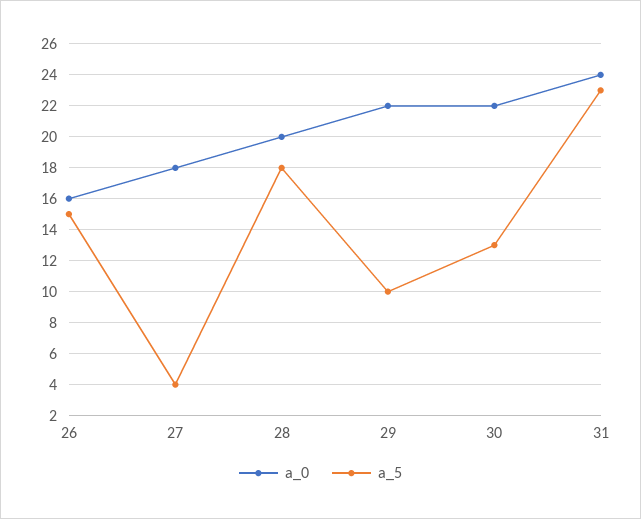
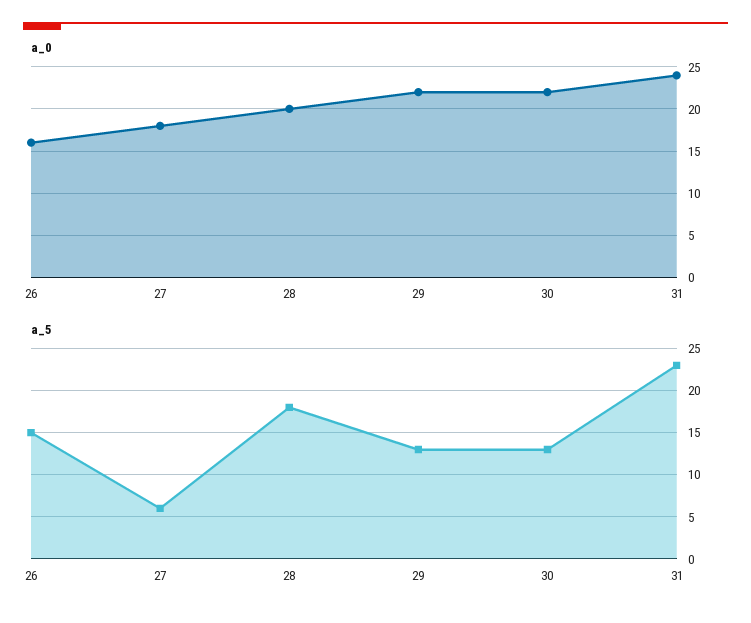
  {
    "a_0": {
      "26": 16,
      "27": 18,
      "28": 20,
      "29": 22,
      "30": 22,
      "31": 24
    },
    "a_5": {
      "26": 15,
-     "27": 4,
+     "27": 6,
      "28": 18,
-     "29": 10,
+     "29": 13,
      "30": 13,
      "31": 23
    }
  }

